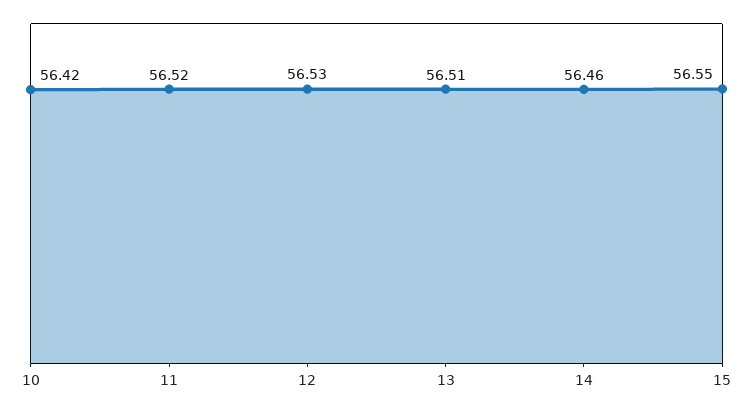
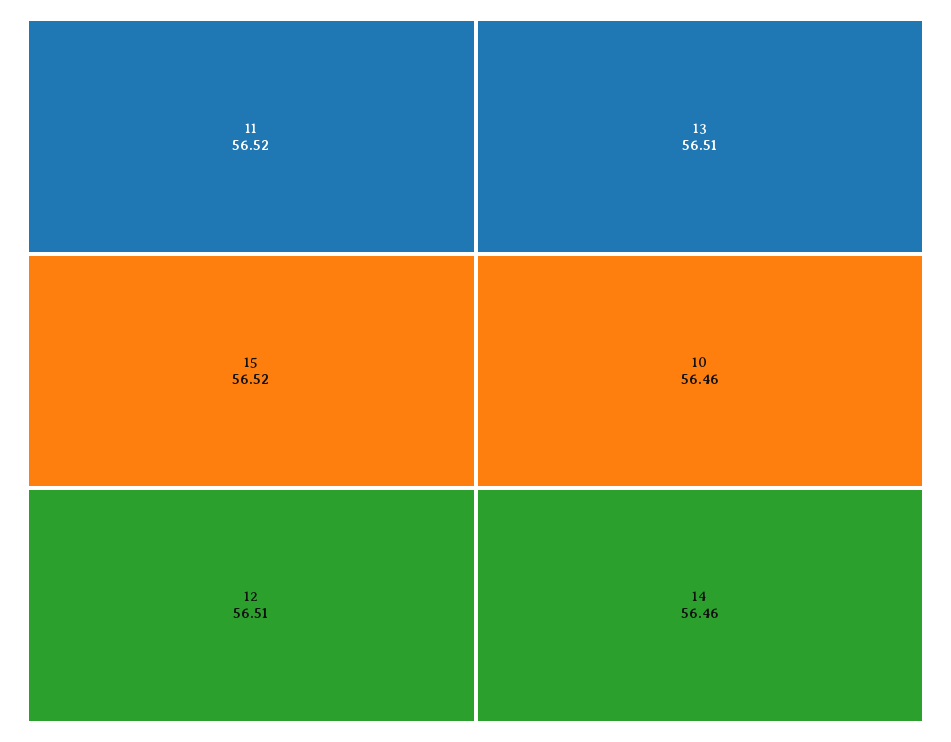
  {
-   "10": 56.42,
+   "10": 56.46,
    "11": 56.52,
-   "12": 56.53,
+   "12": 56.51,
    "13": 56.51,
    "14": 56.46,
-   "15": 56.55
+   "15": 56.52
  }

